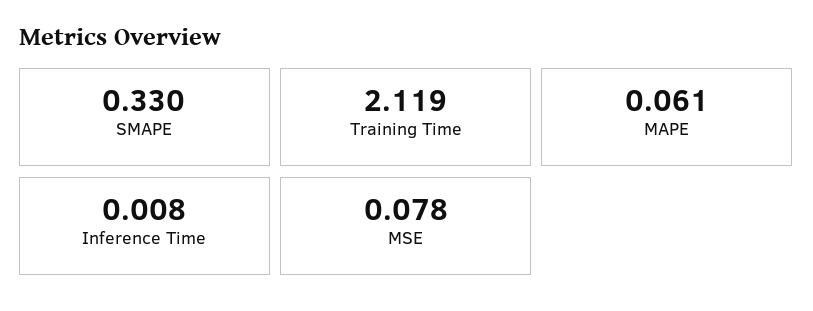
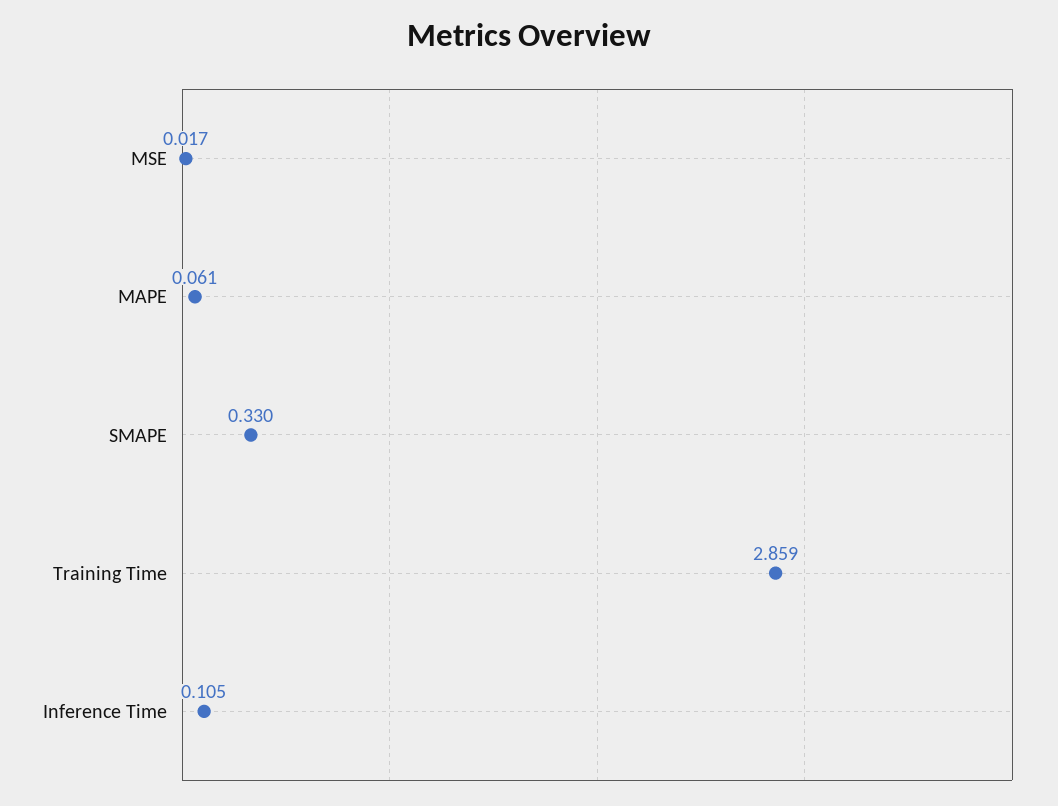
  {
    "SMAPE": 0.33,
-   "Training Time": 2.119,
+   "Training Time": 2.859,
    "MAPE": 0.061,
-   "Inference Time": 0.008,
+   "Inference Time": 0.105,
-   "MSE": 0.078
+   "MSE": 0.017
  }

